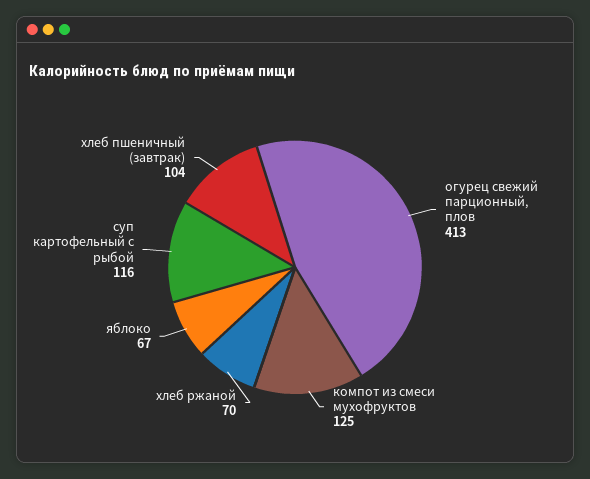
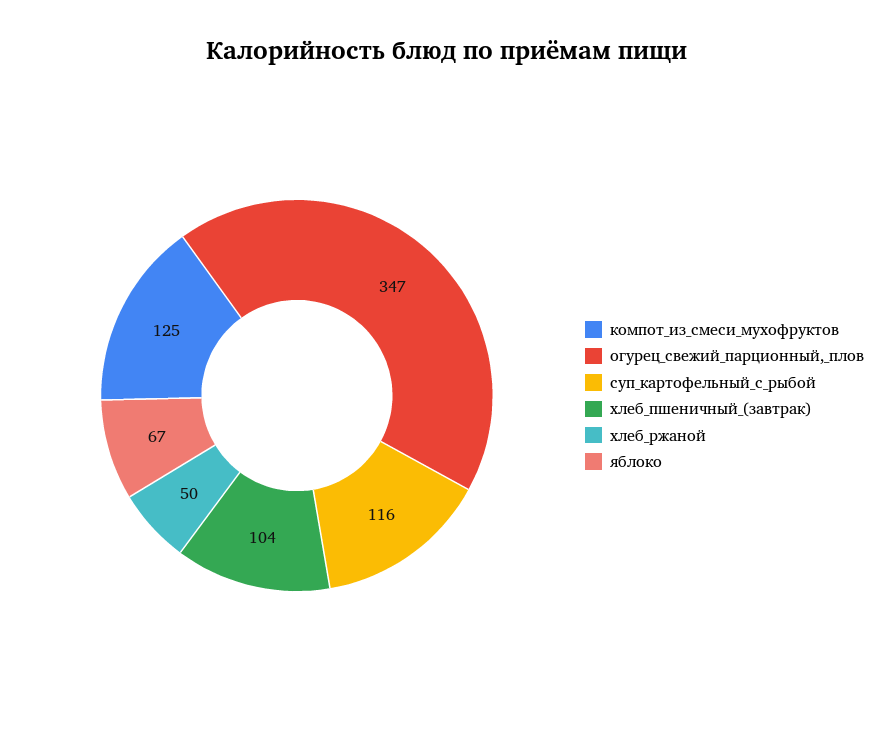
  {
-   "огурец свежий парционный, плов": 413,
+   "огурец свежий парционный, плов": 347,
    "компот из смеси мухофруктов": 125,
-   "хлеб ржаной": 70,
+   "хлеб ржаной": 50,
    "яблоко": 67,
    "суп картофельный с рыбой": 116,
    "хлеб пшеничный (завтрак)": 104
  }

